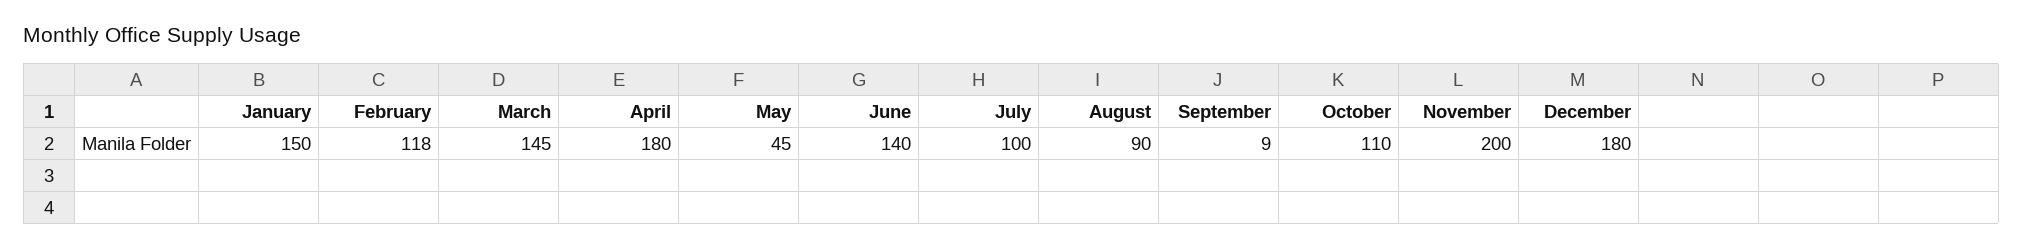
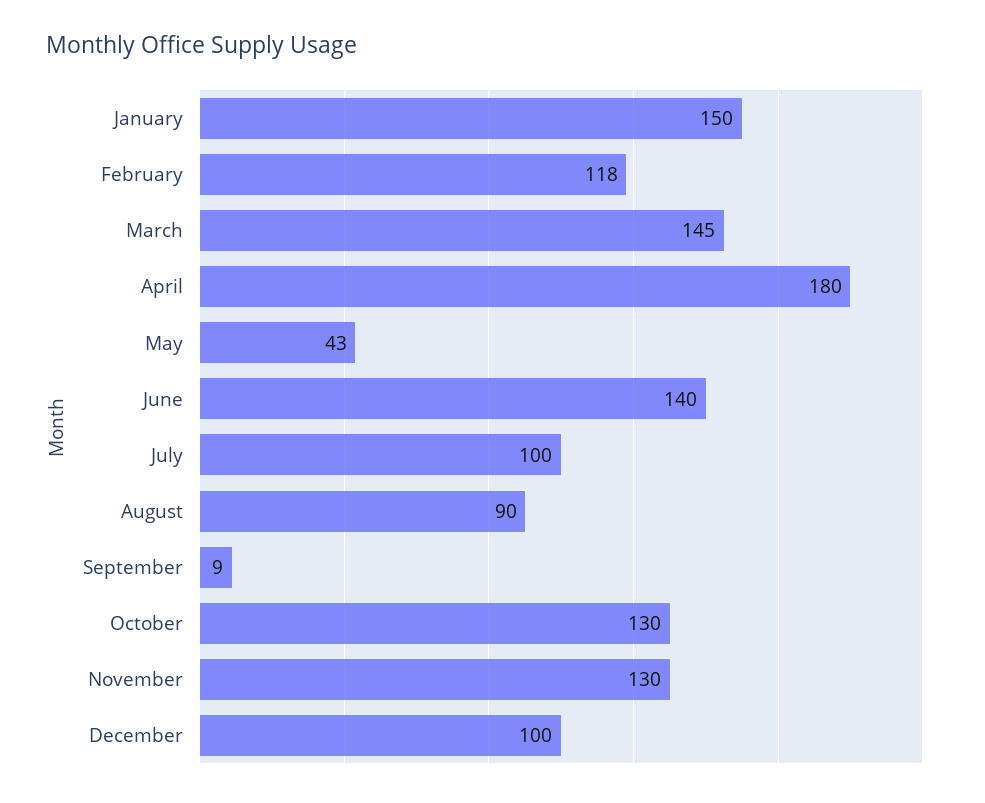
  {
    "January": 150,
    "February": 118,
    "March": 145,
    "April": 180,
-   "May": 45,
+   "May": 43,
    "June": 140,
    "July": 100,
    "August": 90,
    "September": 9,
-   "October": 110,
+   "October": 130,
-   "November": 200,
+   "November": 130,
-   "December": 180
+   "December": 100
  }

